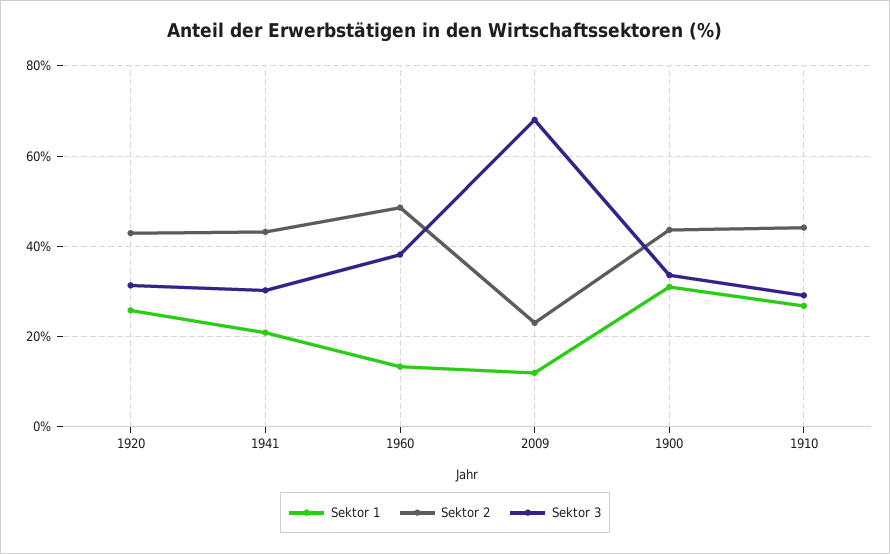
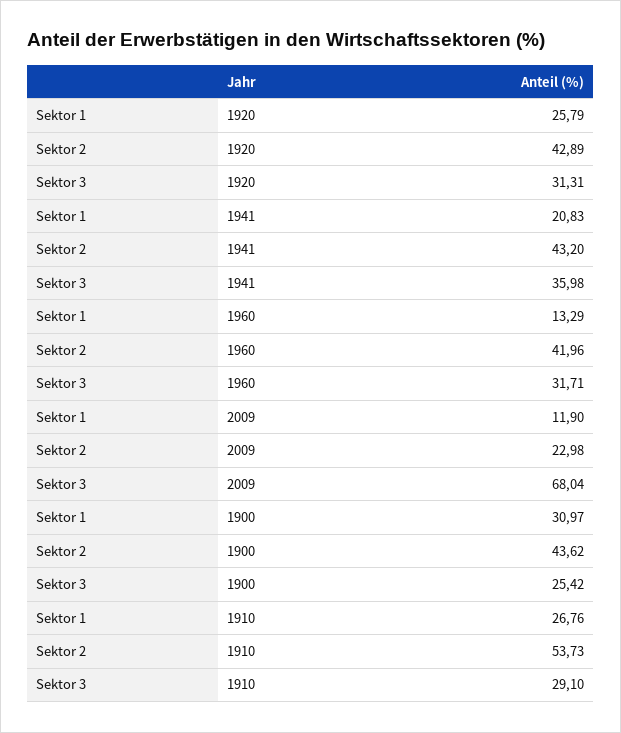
  {
    "Sektor 1": {
      "1920": 25.79,
      "1941": 20.83,
      "1960": 13.29,
      "2009": 11.9,
      "1900": 30.97,
      "1910": 26.76
    },
    "Sektor 2": {
      "1920": 42.89,
      "1941": 43.2,
-     "1960": 48,
+     "1960": 41.96,
      "2009": 22.98,
      "1900": 43.62,
-     "1910": 44
+     "1910": 53.73
    },
    "Sektor 3": {
      "1920": 31.31,
-     "1941": 30,
+     "1941": 35.98,
-     "1960": 38,
+     "1960": 31.71,
      "2009": 68.04,
-     "1900": 34,
+     "1900": 25.42,
      "1910": 29.1
    }
  }

